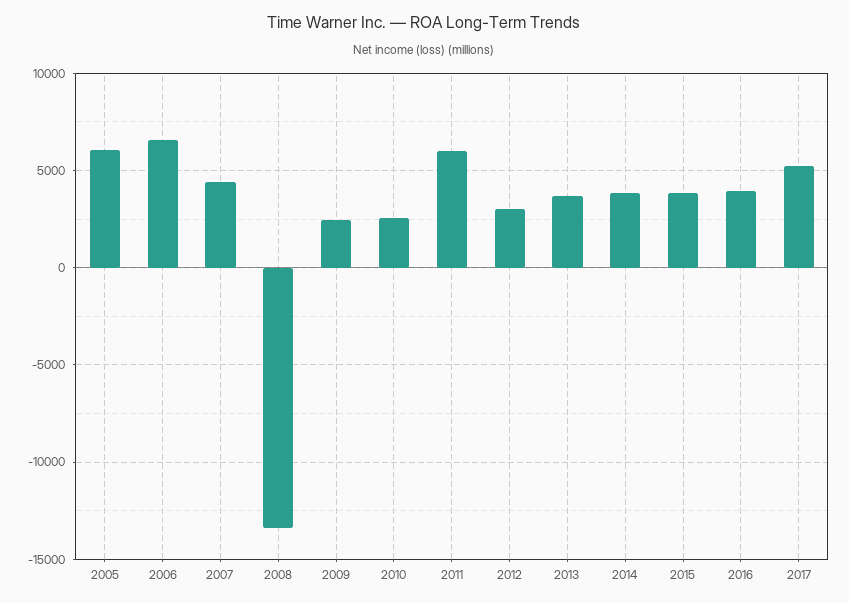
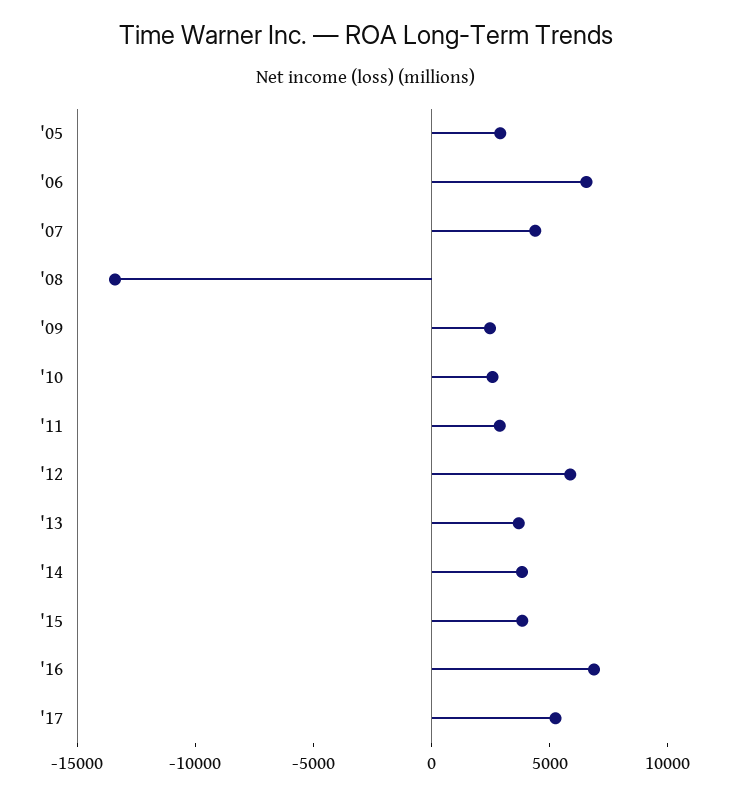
  {
-   "2005": 6000,
+   "2005": 3000,
    "2006": 6500,
    "2007": 4500,
    "2008": -13500,
    "2009": 2500,
    "2010": 2500,
-   "2011": 6000,
+   "2011": 3000,
-   "2012": 3000,
+   "2012": 6000,
    "2013": 3500,
    "2014": 4000,
    "2015": 4000,
-   "2016": 4000,
+   "2016": 7000,
    "2017": 5000
  }

